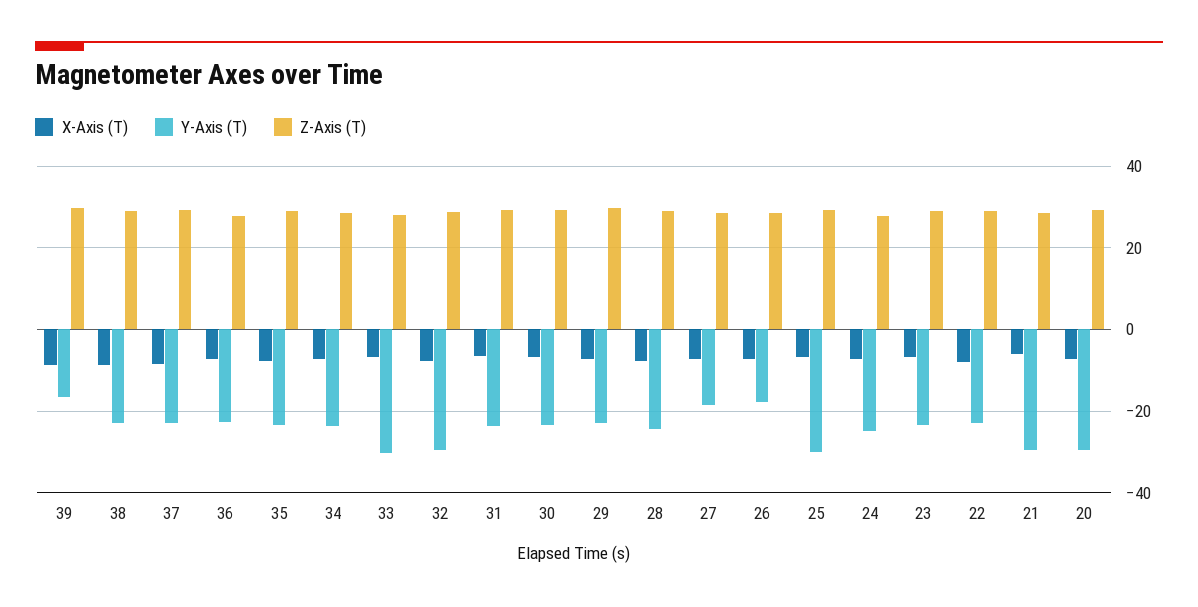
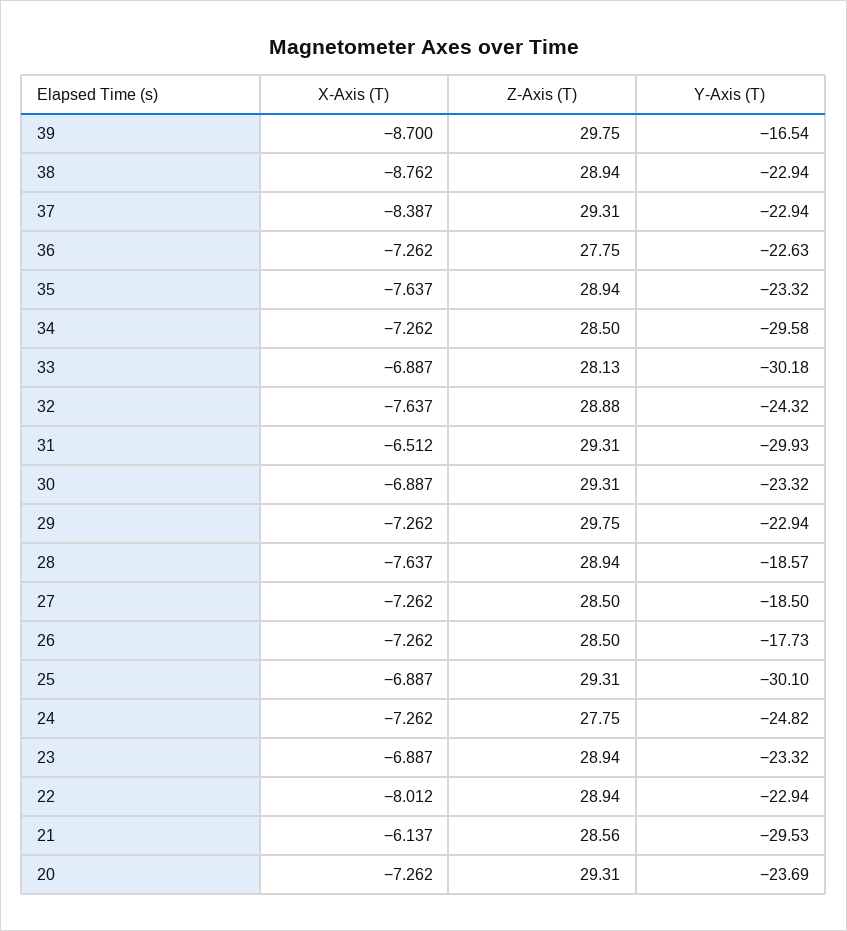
  {
    "X-Axis (T)": {
      "39": -8.7,
      "38": -8.762,
      "37": -8.387,
      "36": -7.262,
      "35": -7.637,
      "34": -7.262,
      "33": -6.887,
      "32": -7.637,
      "31": -6.512,
      "30": -6.887,
      "29": -7.262,
      "28": -7.637,
      "27": -7.262,
      "26": -7.262,
      "25": -6.887,
      "24": -7.262,
      "23": -6.887,
      "22": -8.012,
      "21": -6.137,
      "20": -7.262
    },
    "Y-Axis (T)": {
      "39": -16.54,
      "38": -22.94,
      "37": -22.94,
      "36": -22.63,
      "35": -23.32,
-     "34": -24,
+     "34": -29.58,
      "33": -30.18,
-     "32": -30,
+     "32": -24.32,
-     "31": -24,
+     "31": -29.93,
      "30": -23.32,
      "29": -22.94,
-     "28": -24,
+     "28": -18.57,
      "27": -18.5,
      "26": -17.73,
      "25": -30.1,
      "24": -24.82,
      "23": -23.32,
      "22": -22.94,
      "21": -29.53,
-     "20": -30
+     "20": -23.69
    },
    "Z-Axis (T)": {
      "39": 29.75,
      "38": 28.94,
      "37": 29.31,
      "36": 27.75,
      "35": 28.94,
      "34": 28.5,
      "33": 28.13,
      "32": 28.88,
      "31": 29.31,
      "30": 29.31,
      "29": 29.75,
      "28": 28.94,
      "27": 28.5,
      "26": 28.5,
      "25": 29.31,
      "24": 27.75,
      "23": 28.94,
      "22": 28.94,
      "21": 28.56,
      "20": 29.31
    }
  }

